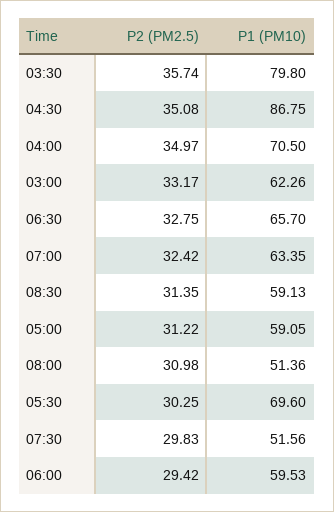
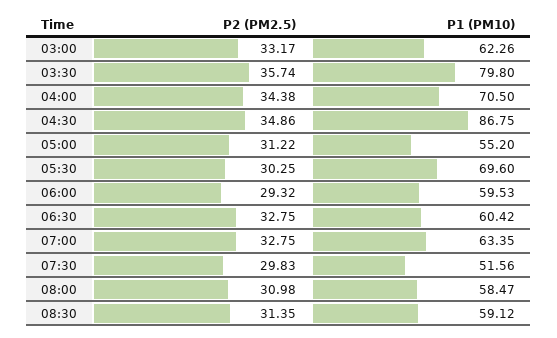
  {
    "P2 (PM2.5)": {
      "03:30": 35.74,
-     "04:30": 35.08,
+     "04:30": 34.86,
-     "04:00": 34.97,
+     "04:00": 34.38,
      "03:00": 33.17,
      "06:30": 32.75,
-     "07:00": 32.42,
+     "07:00": 32.75,
      "08:30": 31.35,
      "05:00": 31.22,
      "08:00": 30.98,
      "05:30": 30.25,
      "07:30": 29.83,
-     "06:00": 29.42
+     "06:00": 29.32
    },
    "P1 (PM10)": {
      "03:30": 79.8,
      "04:30": 86.75,
      "04:00": 70.5,
      "03:00": 62.26,
-     "06:30": 65.7,
+     "06:30": 60.42,
      "07:00": 63.35,
-     "08:30": 59.13,
+     "08:30": 59.12,
-     "05:00": 59.05,
+     "05:00": 55.2,
-     "08:00": 51.36,
+     "08:00": 58.47,
      "05:30": 69.6,
      "07:30": 51.56,
      "06:00": 59.53
    }
  }

